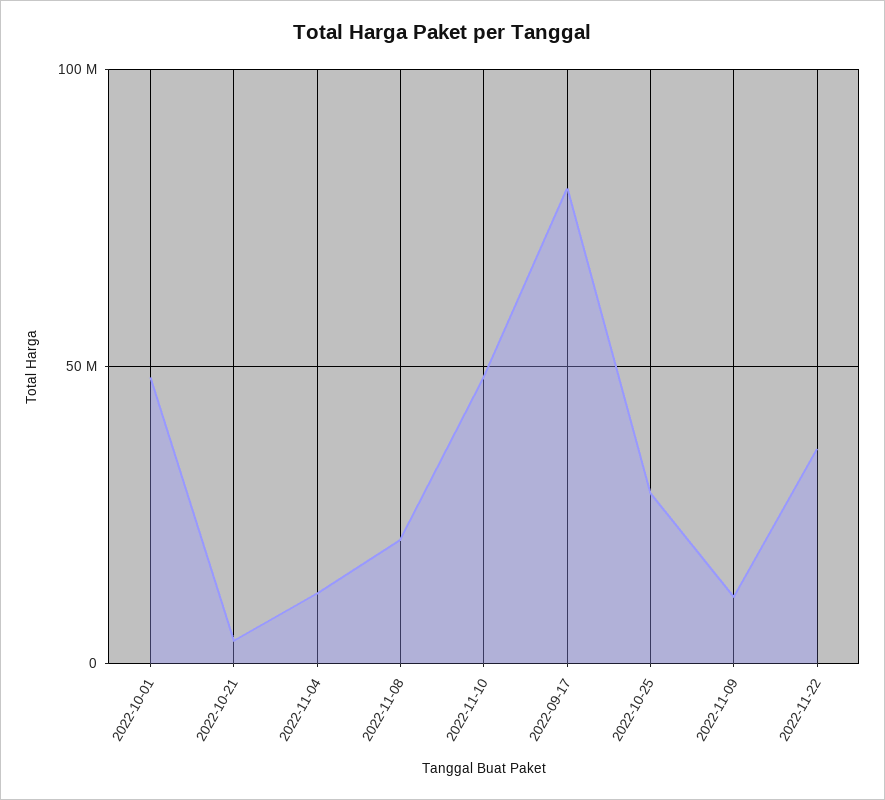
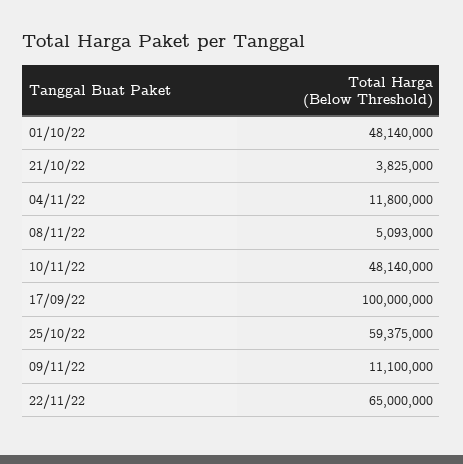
  {
    "2022-10-01": 48140000,
    "2022-10-21": 3825000,
    "2022-11-04": 11800000,
-   "2022-11-08": 20000000,
+   "2022-11-08": 5093000,
    "2022-11-10": 48140000,
-   "2022-09-17": 80000000,
+   "2022-09-17": 100000000,
-   "2022-10-25": 30000000,
+   "2022-10-25": 59375000,
    "2022-11-09": 11100000,
-   "2022-11-22": 35000000
+   "2022-11-22": 65000000
  }

